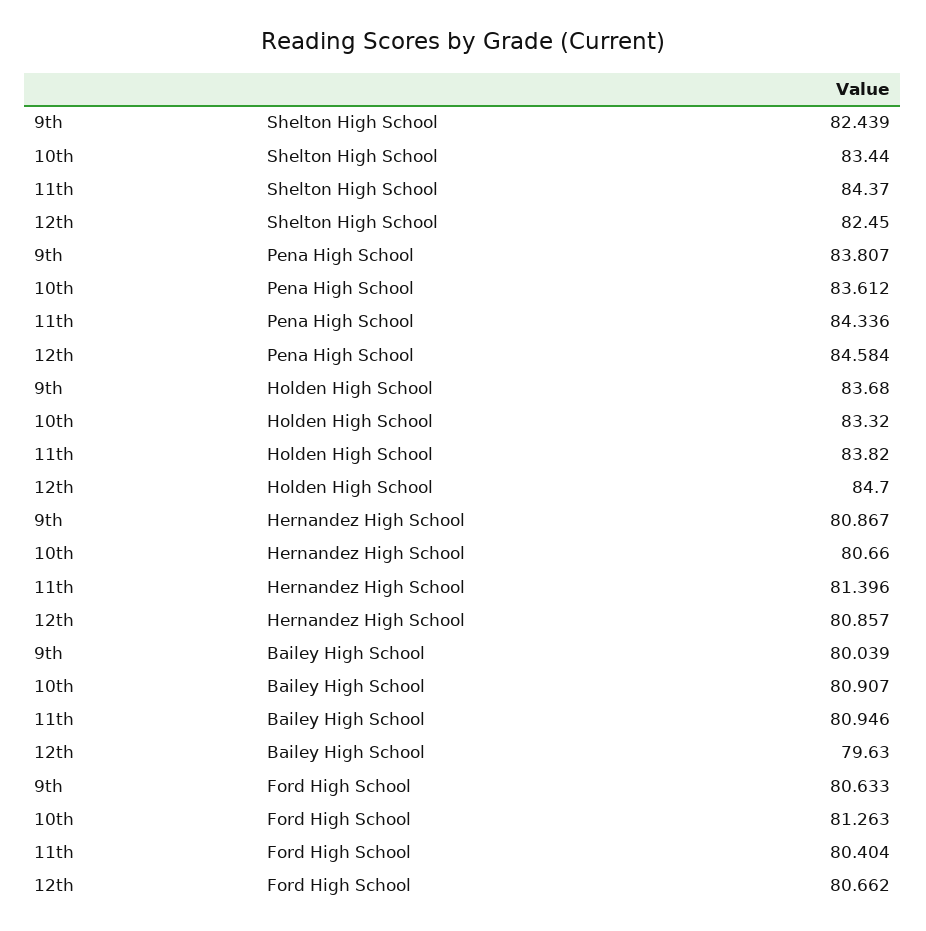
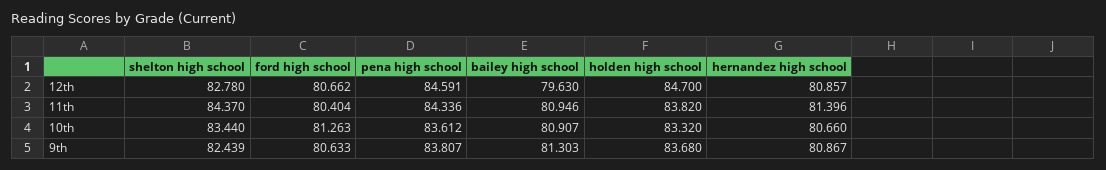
  {
    "9th": {
      "Shelton High School": 82.439,
      "Pena High School": 83.807,
      "Holden High School": 83.68,
      "Hernandez High School": 80.867,
-     "Bailey High School": 80.039,
+     "Bailey High School": 81.303,
      "Ford High School": 80.633
    },
    "10th": {
      "Shelton High School": 83.44,
      "Pena High School": 83.612,
      "Holden High School": 83.32,
      "Hernandez High School": 80.66,
      "Bailey High School": 80.907,
      "Ford High School": 81.263
    },
    "11th": {
      "Shelton High School": 84.37,
      "Pena High School": 84.336,
      "Holden High School": 83.82,
      "Hernandez High School": 81.396,
      "Bailey High School": 80.946,
      "Ford High School": 80.404
    },
    "12th": {
-     "Shelton High School": 82.45,
+     "Shelton High School": 82.78,
-     "Pena High School": 84.584,
+     "Pena High School": 84.591,
      "Holden High School": 84.7,
      "Hernandez High School": 80.857,
      "Bailey High School": 79.63,
      "Ford High School": 80.662
    }
  }

